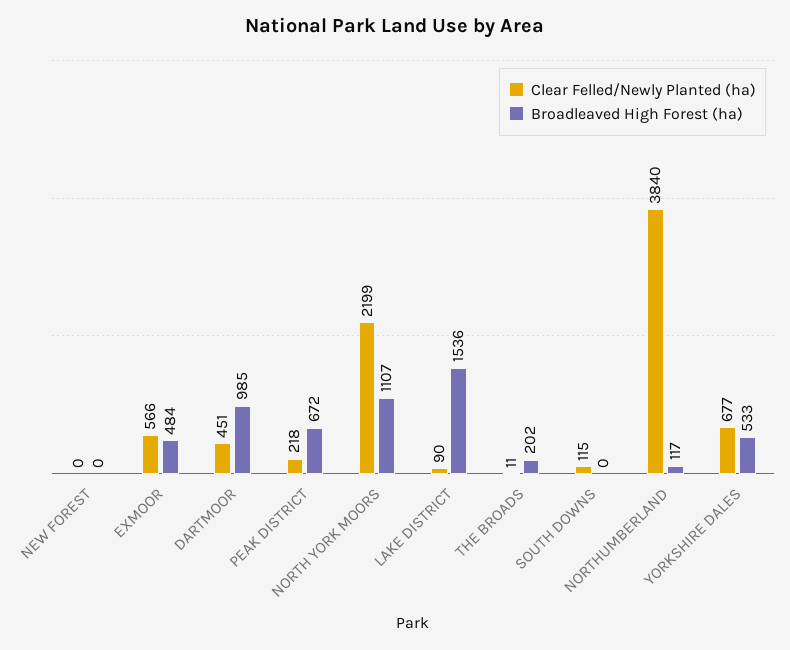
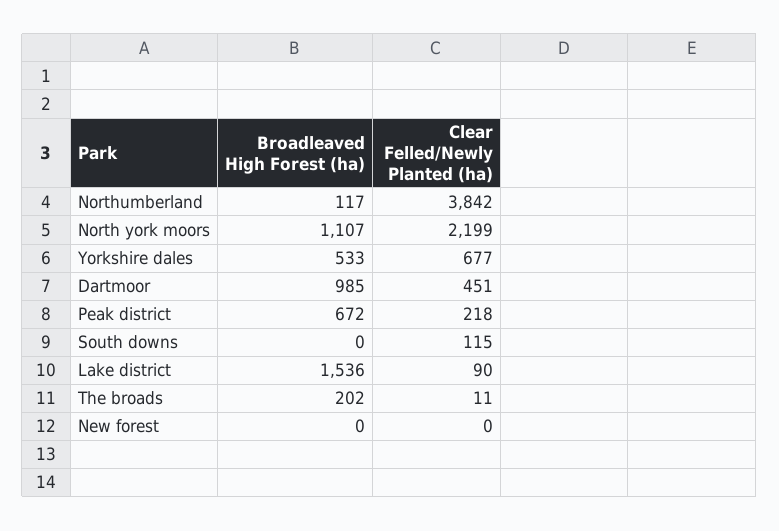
  {
    "Clear Felled/Newly Planted (ha)": {
      "NEW FOREST": 0,
-     "EXMOOR": 566,
      "DARTMOOR": 451,
      "PEAK DISTRICT": 218,
      "NORTH YORK MOORS": 2199,
      "LAKE DISTRICT": 90,
      "THE BROADS": 11,
      "SOUTH DOWNS": 115,
-     "NORTHUMBERLAND": 3840,
+     "NORTHUMBERLAND": 3842,
      "YORKSHIRE DALES": 677
    },
    "Broadleaved High Forest (ha)": {
      "NEW FOREST": 0,
-     "EXMOOR": 484,
      "DARTMOOR": 985,
      "PEAK DISTRICT": 672,
      "NORTH YORK MOORS": 1107,
      "LAKE DISTRICT": 1536,
      "THE BROADS": 202,
      "SOUTH DOWNS": 0,
      "NORTHUMBERLAND": 117,
      "YORKSHIRE DALES": 533
    }
  }

